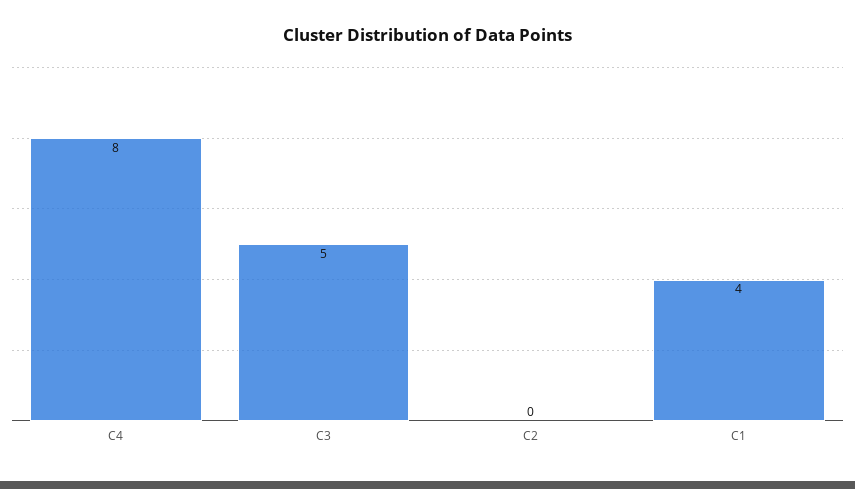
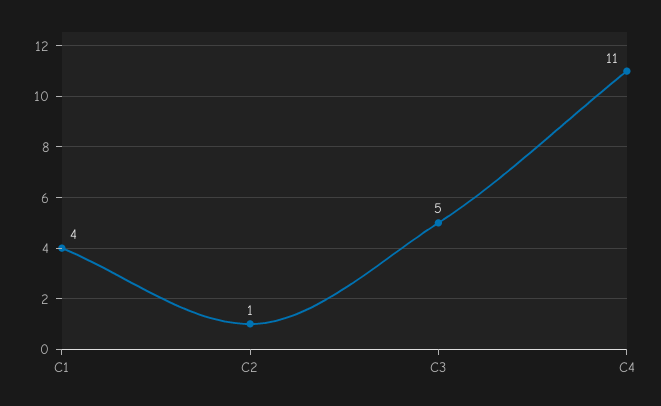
  {
-   "C4": 8,
+   "C4": 11,
    "C3": 5,
-   "C2": 0,
+   "C2": 1,
    "C1": 4
  }

